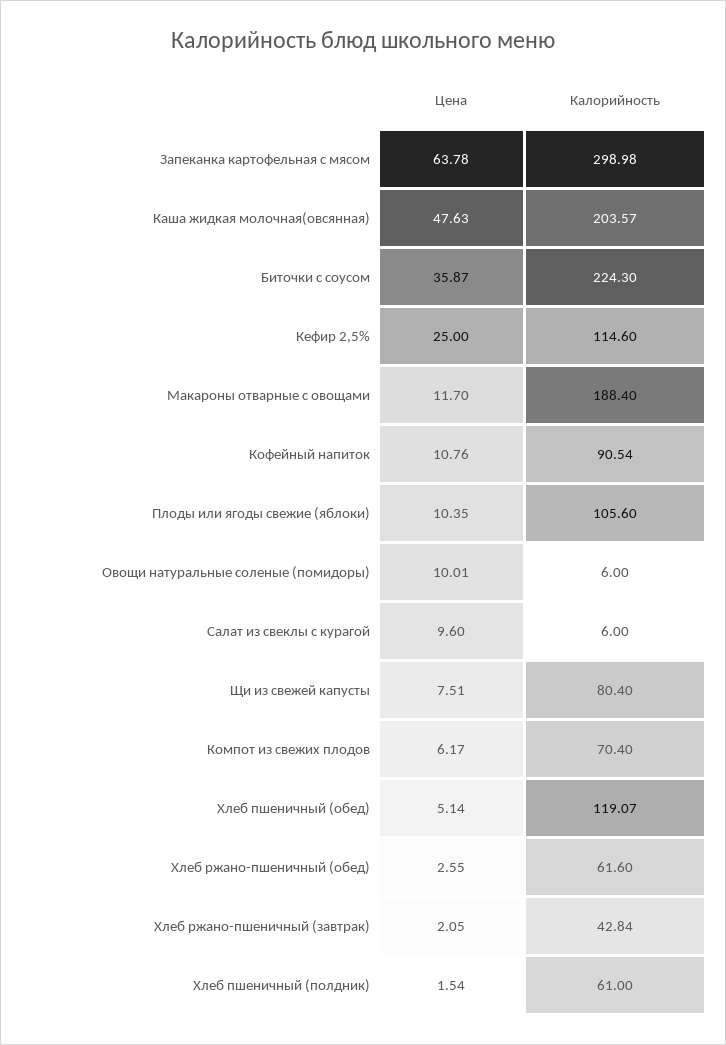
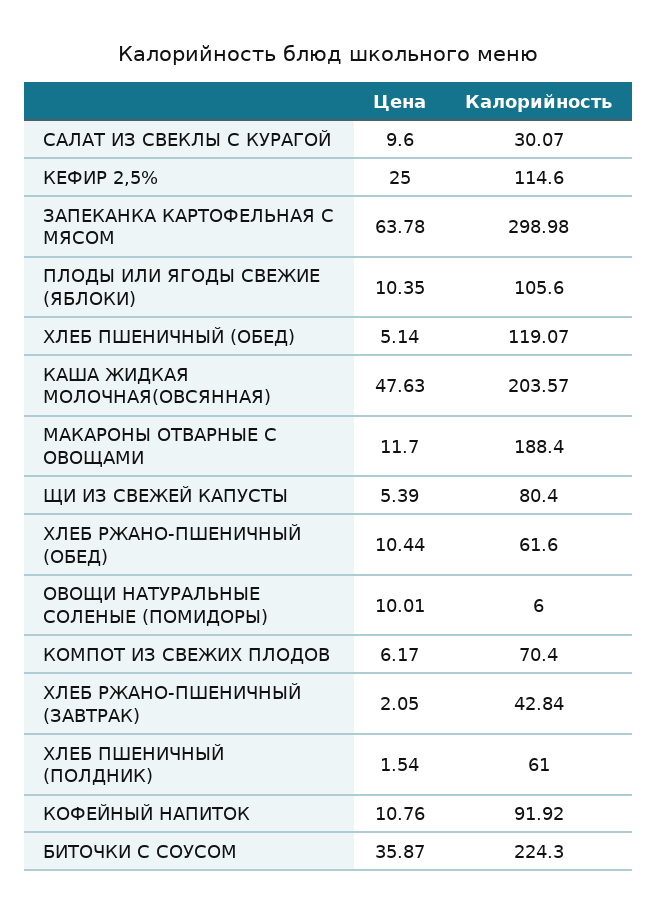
  {
    "Цена": {
      "Запеканка картофельная с мясом": 63.78,
      "Каша жидкая молочная(овсянная)": 47.63,
      "Биточки с соусом": 35.87,
      "Кефир 2,5%": 25,
      "Макароны отварные с овощами": 11.7,
      "Кофейный напиток": 10.76,
      "Плоды или ягоды свежие (яблоки)": 10.35,
      "Овощи натуральные соленые (помидоры)": 10.01,
      "Салат из свеклы с курагой": 9.6,
-     "Щи из свежей капусты": 7.51,
+     "Щи из свежей капусты": 5.39,
      "Компот из свежих плодов": 6.17,
      "Хлеб пшеничный (обед)": 5.14,
-     "Хлеб ржано-пшеничный (обед)": 2.55,
+     "Хлеб ржано-пшеничный (обед)": 10.44,
      "Хлеб ржано-пшеничный (завтрак)": 2.05,
      "Хлеб пшеничный (полдник)": 1.54
    },
    "Калорийность": {
      "Запеканка картофельная с мясом": 298.98,
      "Каша жидкая молочная(овсянная)": 203.57,
      "Биточки с соусом": 224.3,
      "Кефир 2,5%": 114.6,
      "Макароны отварные с овощами": 188.4,
-     "Кофейный напиток": 90.54,
+     "Кофейный напиток": 91.92,
      "Плоды или ягоды свежие (яблоки)": 105.6,
      "Овощи натуральные соленые (помидоры)": 6,
-     "Салат из свеклы с курагой": 6,
+     "Салат из свеклы с курагой": 30.07,
      "Щи из свежей капусты": 80.4,
      "Компот из свежих плодов": 70.4,
      "Хлеб пшеничный (обед)": 119.07,
      "Хлеб ржано-пшеничный (обед)": 61.6,
      "Хлеб ржано-пшеничный (завтрак)": 42.84,
      "Хлеб пшеничный (полдник)": 61
    }
  }

